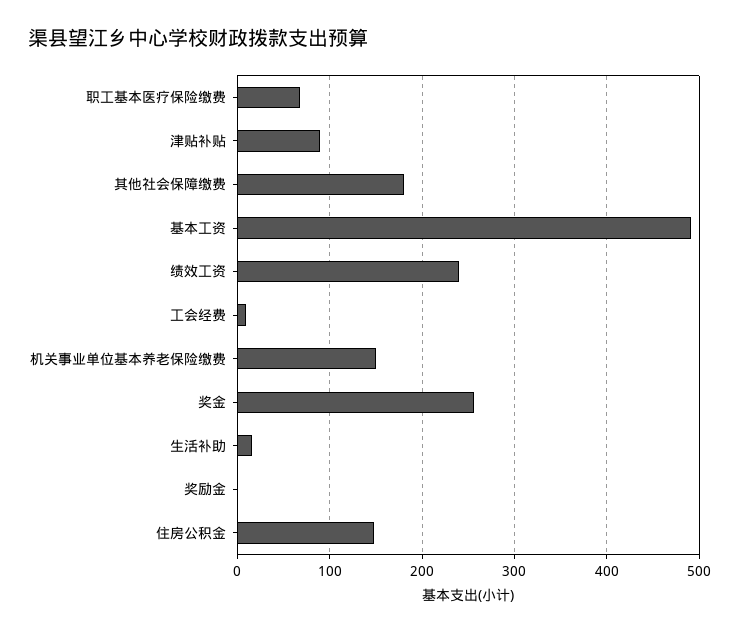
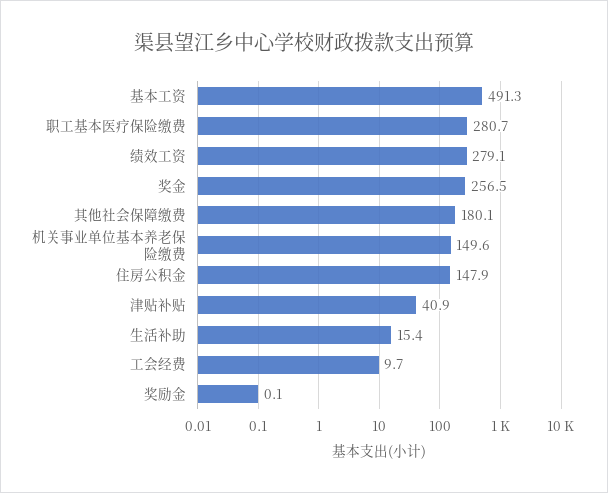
  {
-   "职工基本医疗保险缴费": 70,
+   "职工基本医疗保险缴费": 280.7,
-   "津贴补贴": 90,
+   "津贴补贴": 40.9,
    "其他社会保障缴费": 180.1,
    "基本工资": 491.3,
-   "绩效工资": 240,
+   "绩效工资": 279.1,
    "工会经费": 9.7,
    "机关事业单位基本养老保险缴费": 149.6,
    "奖金": 256.5,
    "生活补助": 15.4,
    "奖励金": 0.1,
    "住房公积金": 147.9
  }

